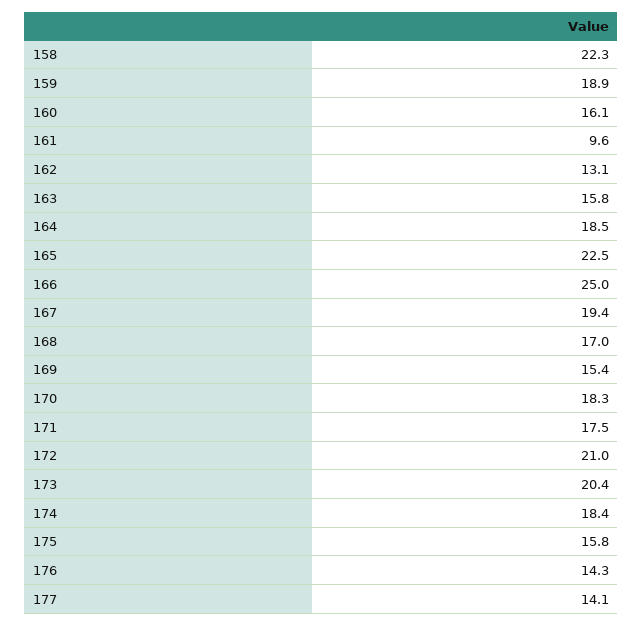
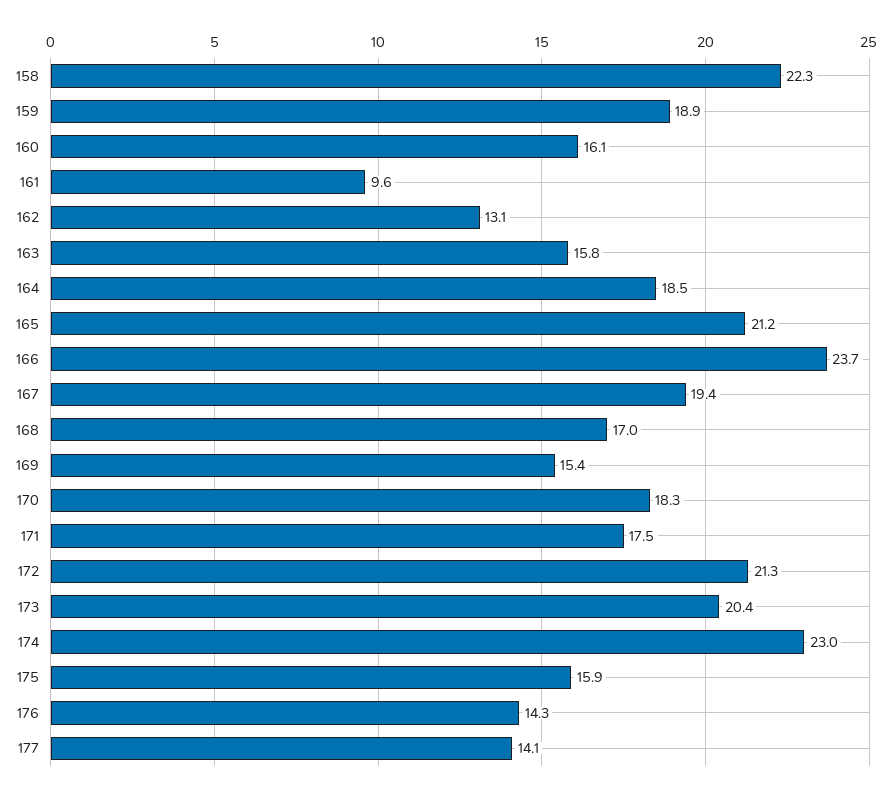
  {
    "158": 22.3,
    "159": 18.9,
    "160": 16.1,
    "161": 9.6,
    "162": 13.1,
    "163": 15.8,
    "164": 18.5,
-   "165": 22.5,
+   "165": 21.2,
-   "166": 25,
+   "166": 23.7,
    "167": 19.4,
    "168": 17,
    "169": 15.4,
    "170": 18.3,
    "171": 17.5,
-   "172": 21,
+   "172": 21.3,
    "173": 20.4,
-   "174": 18.4,
+   "174": 23,
-   "175": 15.8,
+   "175": 15.9,
    "176": 14.3,
    "177": 14.1
  }

